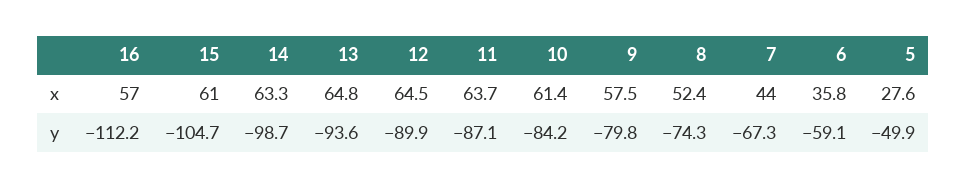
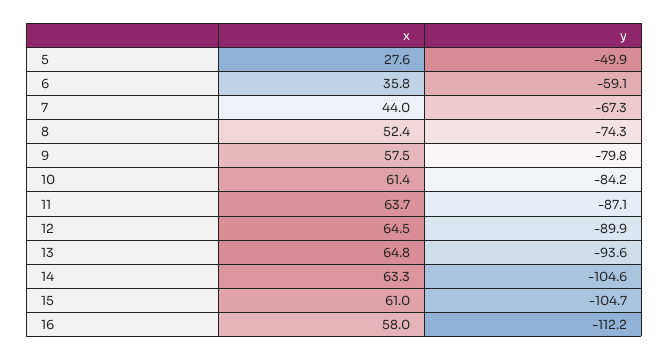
  {
    "16": {
-     "x": 57,
+     "x": 58,
      "y": -112.2
    },
    "15": {
      "x": 61,
      "y": -104.7
    },
    "14": {
      "x": 63.3,
-     "y": -98.7
+     "y": -104.6
    },
    "13": {
      "x": 64.8,
      "y": -93.6
    },
    "12": {
      "x": 64.5,
      "y": -89.9
    },
    "11": {
      "x": 63.7,
      "y": -87.1
    },
    "10": {
      "x": 61.4,
      "y": -84.2
    },
    "9": {
      "x": 57.5,
      "y": -79.8
    },
    "8": {
      "x": 52.4,
      "y": -74.3
    },
    "7": {
      "x": 44,
      "y": -67.3
    },
    "6": {
      "x": 35.8,
      "y": -59.1
    },
    "5": {
      "x": 27.6,
      "y": -49.9
    }
  }

